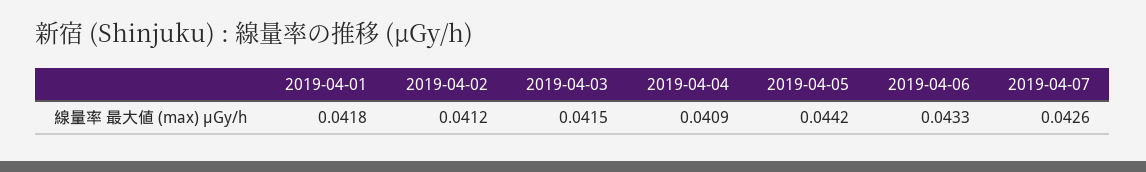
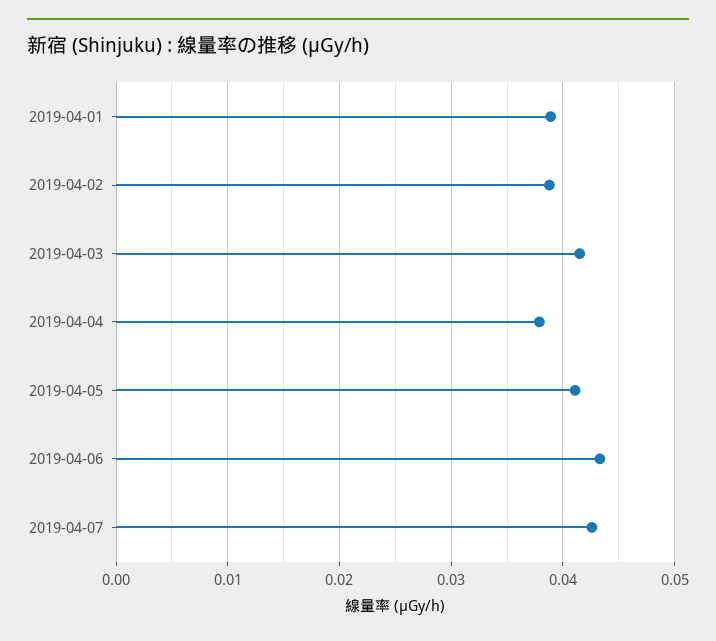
  {
-   "2019-04-01": 0.0418,
+   "2019-04-01": 0.039,
-   "2019-04-02": 0.0412,
+   "2019-04-02": 0.039,
    "2019-04-03": 0.0415,
-   "2019-04-04": 0.0409,
+   "2019-04-04": 0.038,
-   "2019-04-05": 0.0442,
+   "2019-04-05": 0.041,
    "2019-04-06": 0.0433,
    "2019-04-07": 0.0426
  }

